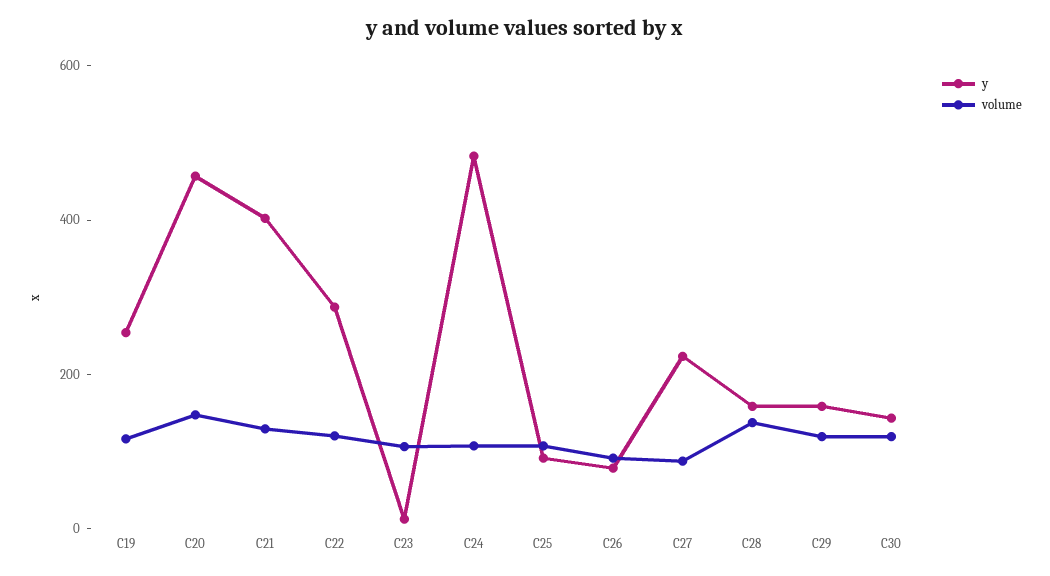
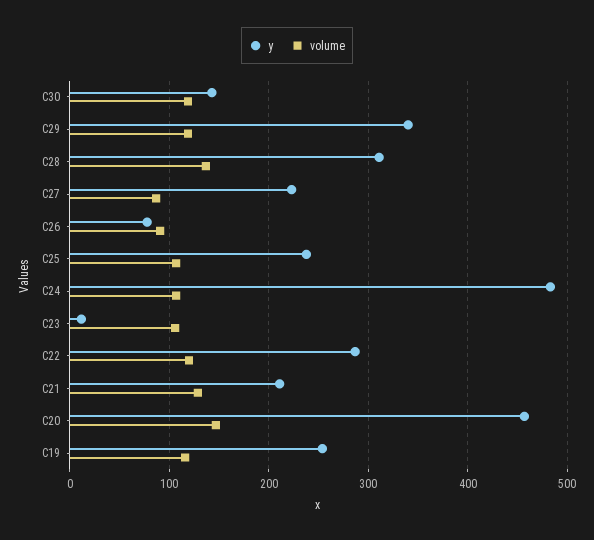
  {
    "y": {
      "C19": 250,
      "C20": 460,
-     "C21": 400,
+     "C21": 210,
      "C22": 290,
      "C23": 10,
      "C24": 480,
-     "C25": 100,
+     "C25": 240,
      "C26": 80,
      "C27": 220,
-     "C28": 150,
+     "C28": 310,
-     "C29": 150,
+     "C29": 340,
      "C30": 140
    },
    "volume": {
      "C19": 120,
      "C20": 150,
      "C21": 130,
      "C22": 120,
      "C23": 110,
      "C24": 110,
      "C25": 110,
      "C26": 90,
      "C27": 90,
      "C28": 140,
      "C29": 120,
      "C30": 120
    }
  }

